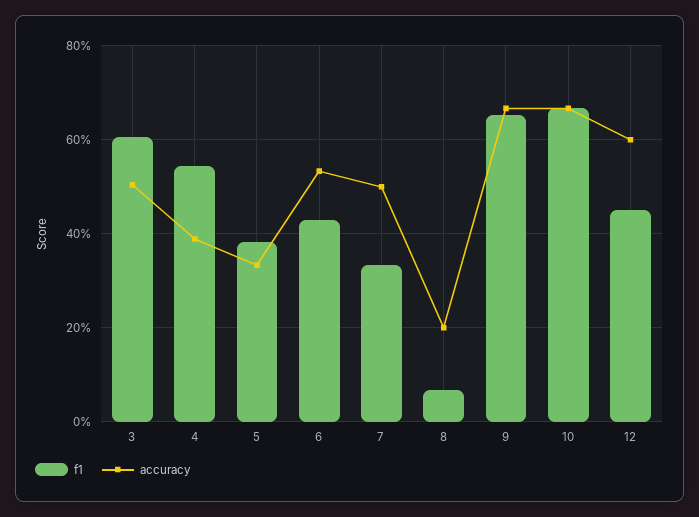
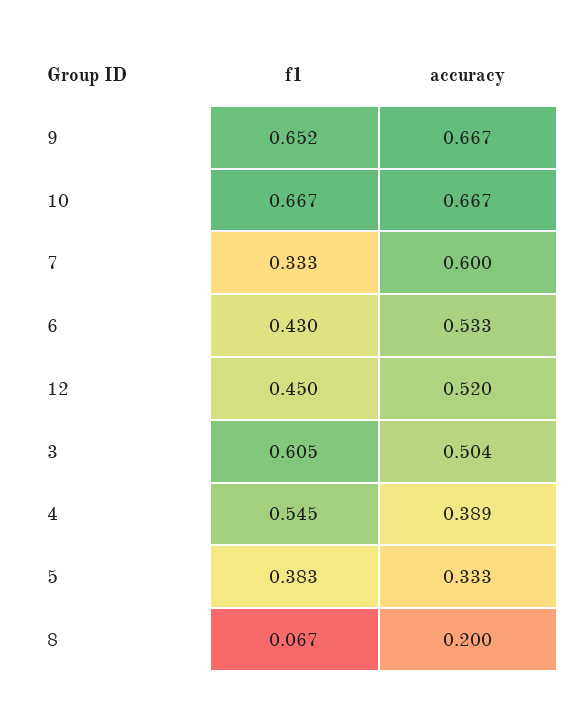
  {
    "f1": {
      "3": 0.605,
      "4": 0.545,
      "5": 0.383,
      "6": 0.43,
      "7": 0.333,
      "8": 0.067,
      "9": 0.652,
      "10": 0.667,
      "12": 0.45
    },
    "accuracy": {
      "3": 0.504,
      "4": 0.389,
      "5": 0.333,
      "6": 0.533,
-     "7": 0.5,
+     "7": 0.6,
      "8": 0.2,
      "9": 0.667,
      "10": 0.667,
-     "12": 0.6
+     "12": 0.52
    }
  }

